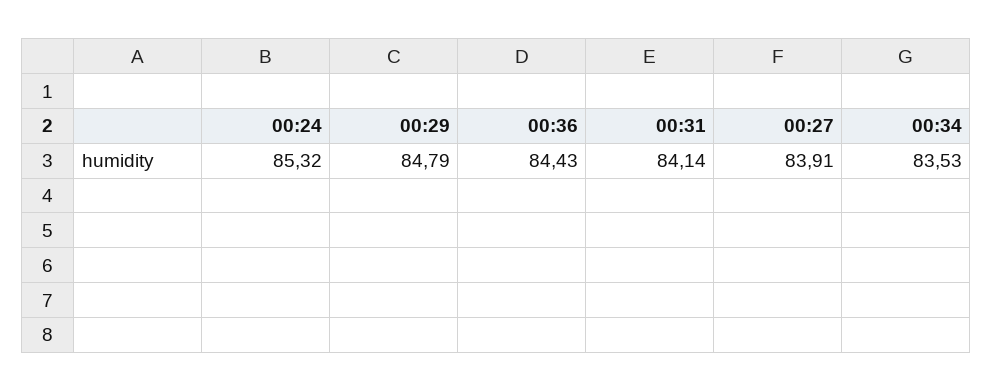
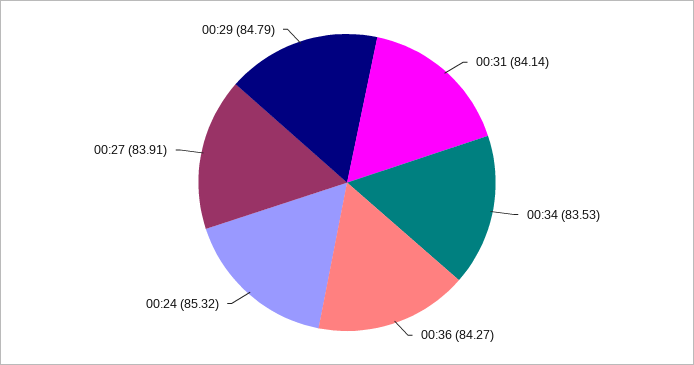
  {
    "00:24": 85.32,
    "00:29": 84.79,
-   "00:36": 84.43,
+   "00:36": 84.27,
    "00:31": 84.14,
    "00:27": 83.91,
    "00:34": 83.53
  }

